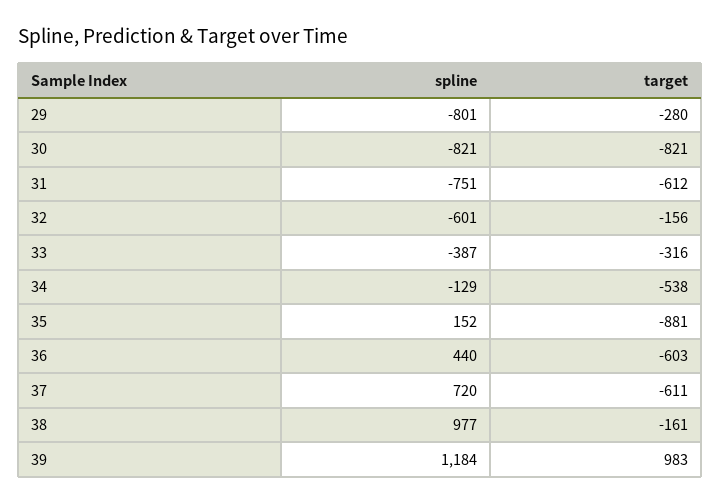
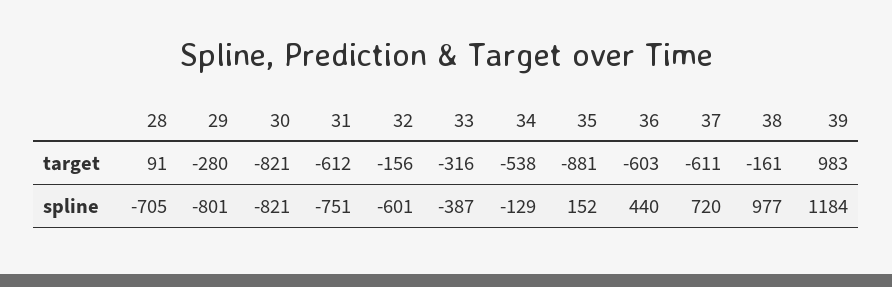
  {
    "spline": {
      "29": -801,
      "30": -821,
      "31": -751,
      "32": -601,
      "33": -387,
      "34": -129,
      "35": 152,
      "36": 440,
      "37": 720,
      "38": 977,
-     "39": 1184
+     "39": 1184,
+     "28": -705
    },
    "target": {
      "29": -280,
      "30": -821,
      "31": -612,
      "32": -156,
      "33": -316,
      "34": -538,
      "35": -881,
      "36": -603,
      "37": -611,
      "38": -161,
-     "39": 983
+     "39": 983,
+     "28": 91
    }
  }

